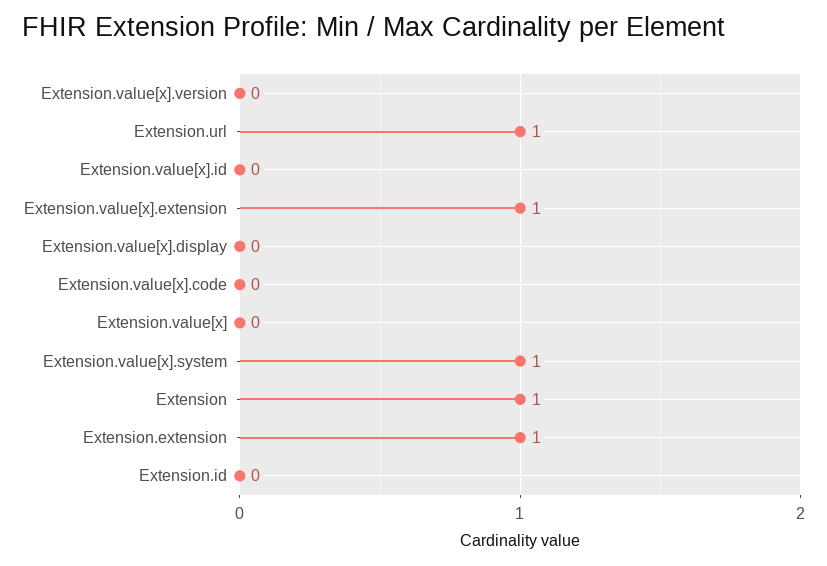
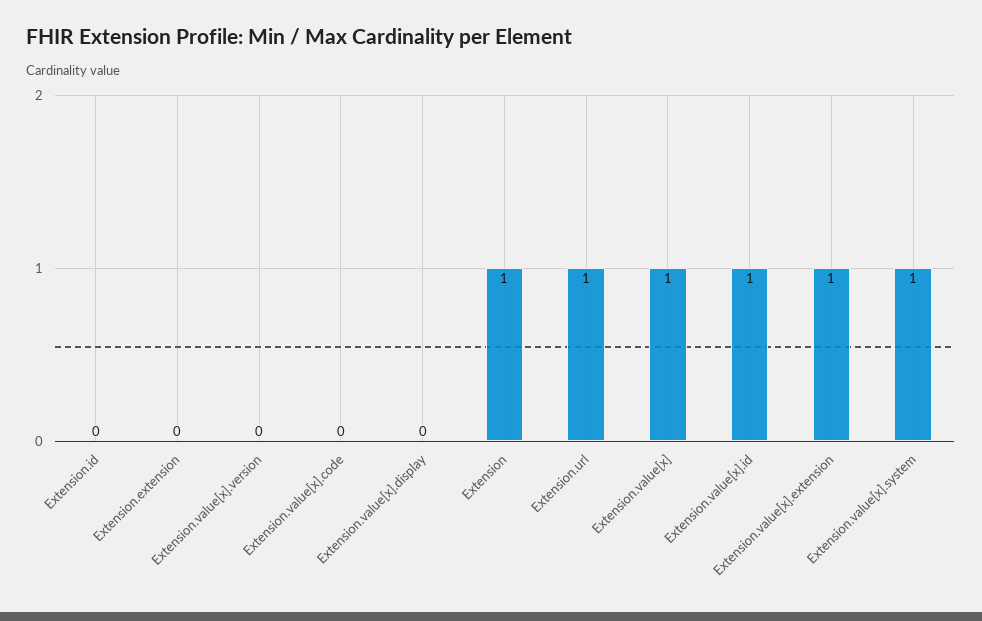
  {
    "Extension.value[x].version": 0,
    "Extension.url": 1,
-   "Extension.value[x].id": 0,
+   "Extension.value[x].id": 1,
    "Extension.value[x].extension": 1,
    "Extension.value[x].display": 0,
    "Extension.value[x].code": 0,
-   "Extension.value[x]": 0,
+   "Extension.value[x]": 1,
    "Extension.value[x].system": 1,
    "Extension": 1,
-   "Extension.extension": 1,
+   "Extension.extension": 0,
    "Extension.id": 0
  }

